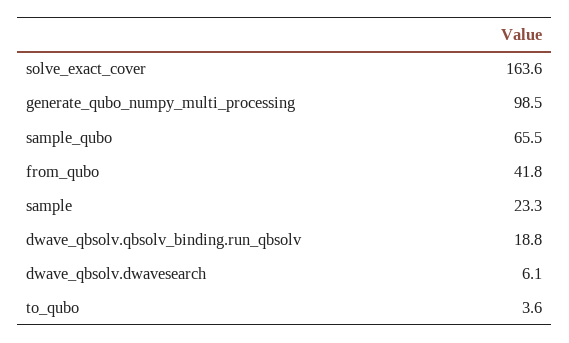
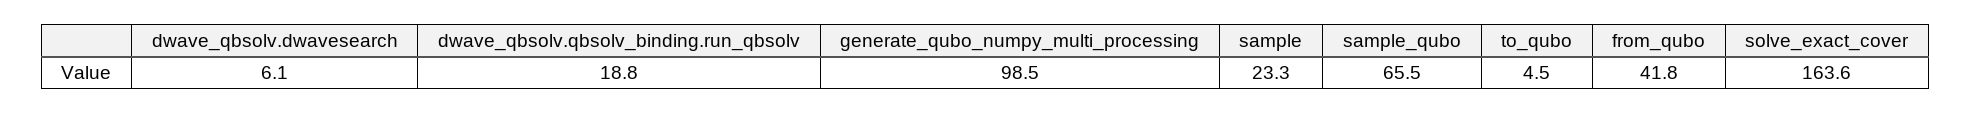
  {
    "solve_exact_cover": 163.6,
    "generate_qubo_numpy_multi_processing": 98.5,
    "sample_qubo": 65.5,
    "from_qubo": 41.8,
    "sample": 23.3,
    "dwave_qbsolv.qbsolv_binding.run_qbsolv": 18.8,
    "dwave_qbsolv.dwavesearch": 6.1,
-   "to_qubo": 3.6
+   "to_qubo": 4.5
  }

